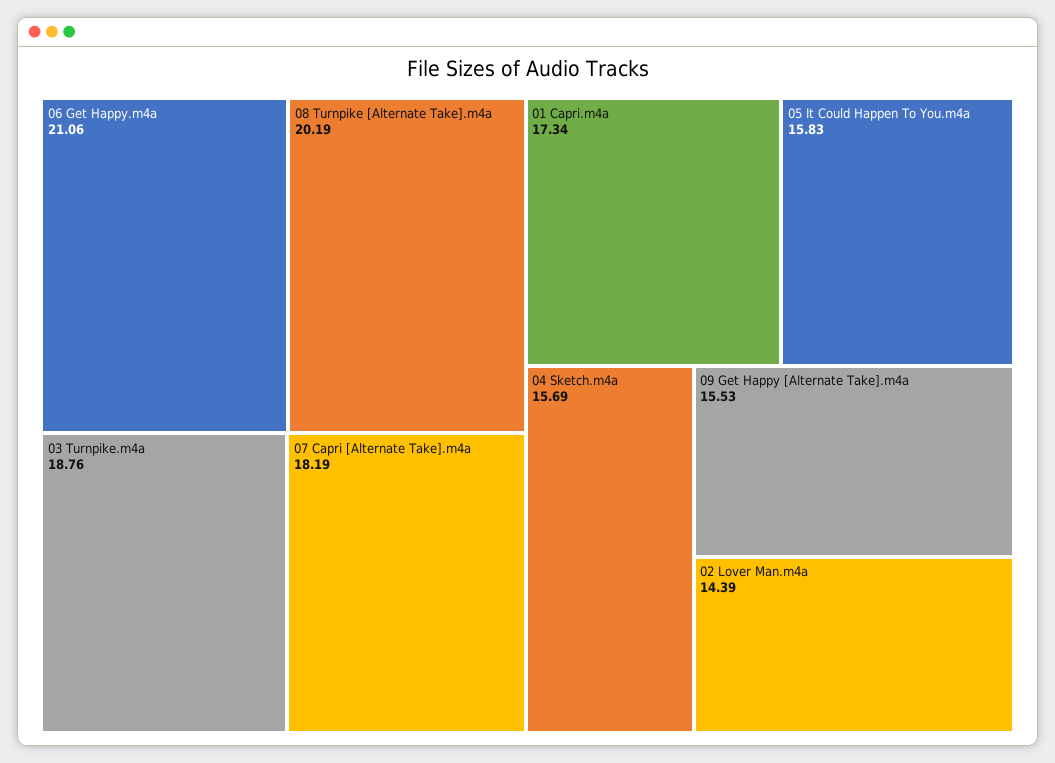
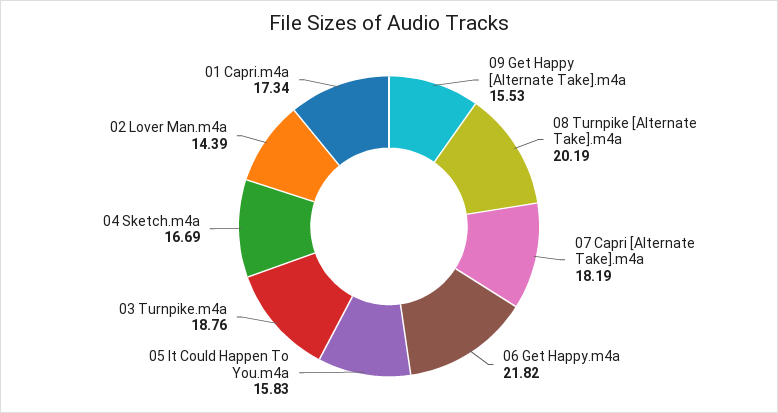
  {
-   "06 Get Happy.m4a": 21.06,
+   "06 Get Happy.m4a": 21.82,
    "08 Turnpike [Alternate Take].m4a": 20.19,
    "03 Turnpike.m4a": 18.76,
    "07 Capri [Alternate Take].m4a": 18.19,
    "01 Capri.m4a": 17.34,
    "05 It Could Happen To You.m4a": 15.83,
-   "04 Sketch.m4a": 15.69,
+   "04 Sketch.m4a": 16.69,
    "09 Get Happy [Alternate Take].m4a": 15.53,
    "02 Lover Man.m4a": 14.39
  }

